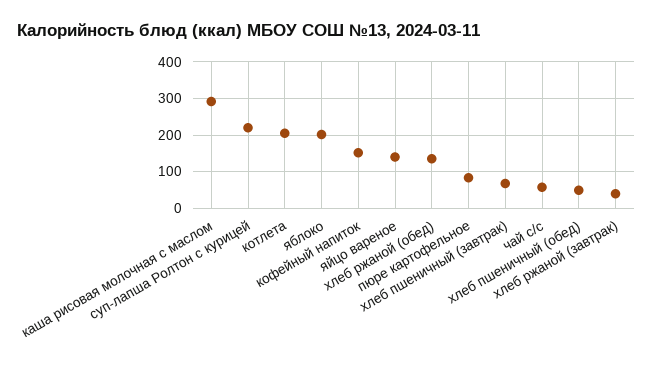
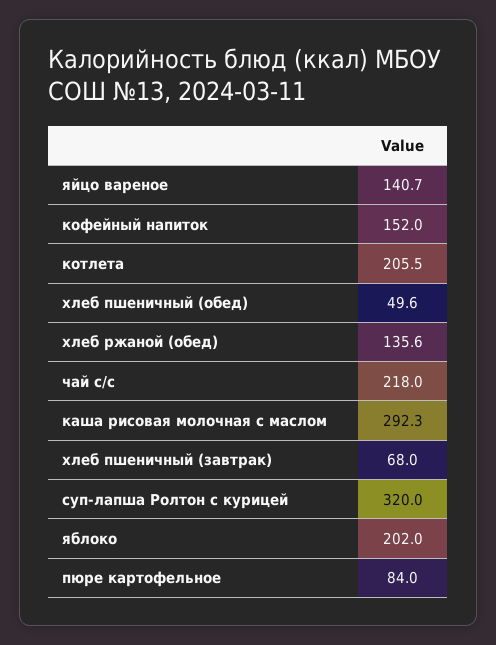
  {
    "каша рисовая молочная с маслом": 292.3,
-   "суп-лапша Ролтон с курицей": 220,
+   "суп-лапша Ролтон с курицей": 320,
    "котлета": 205.5,
    "яблоко": 202,
    "кофейный напиток": 152,
    "яйцо вареное": 140.7,
    "хлеб ржаной (обед)": 135.6,
    "пюре картофельное": 84,
    "хлеб пшеничный (завтрак)": 68,
-   "чай с/с": 60,
+   "чай с/с": 218,
-   "хлеб пшеничный (обед)": 49.6,
+   "хлеб пшеничный (обед)": 49.6
-   "хлеб ржаной (завтрак)": 40
  }

